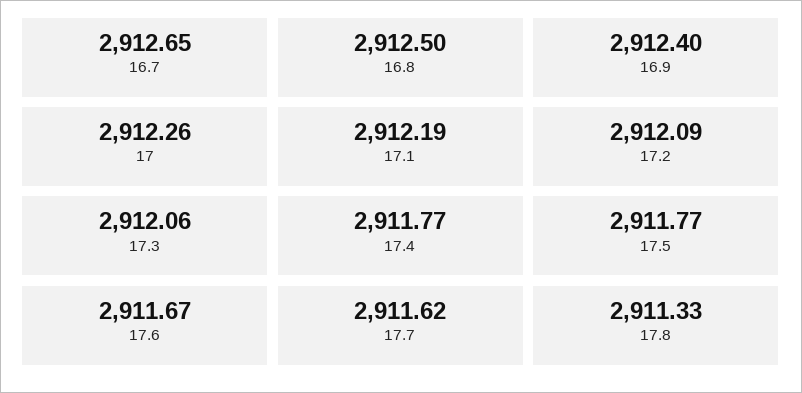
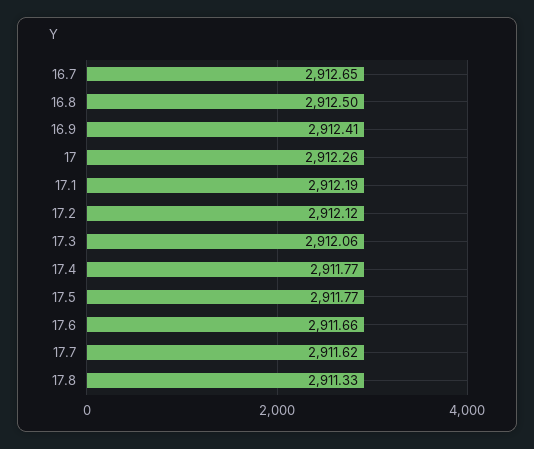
  {
    "16.7": 2912.65,
    "16.8": 2912.5,
-   "16.9": 2912.4,
+   "16.9": 2912.41,
    "17": 2912.26,
    "17.1": 2912.19,
-   "17.2": 2912.09,
+   "17.2": 2912.12,
    "17.3": 2912.06,
    "17.4": 2911.77,
    "17.5": 2911.77,
-   "17.6": 2911.67,
+   "17.6": 2911.66,
    "17.7": 2911.62,
    "17.8": 2911.33
  }

